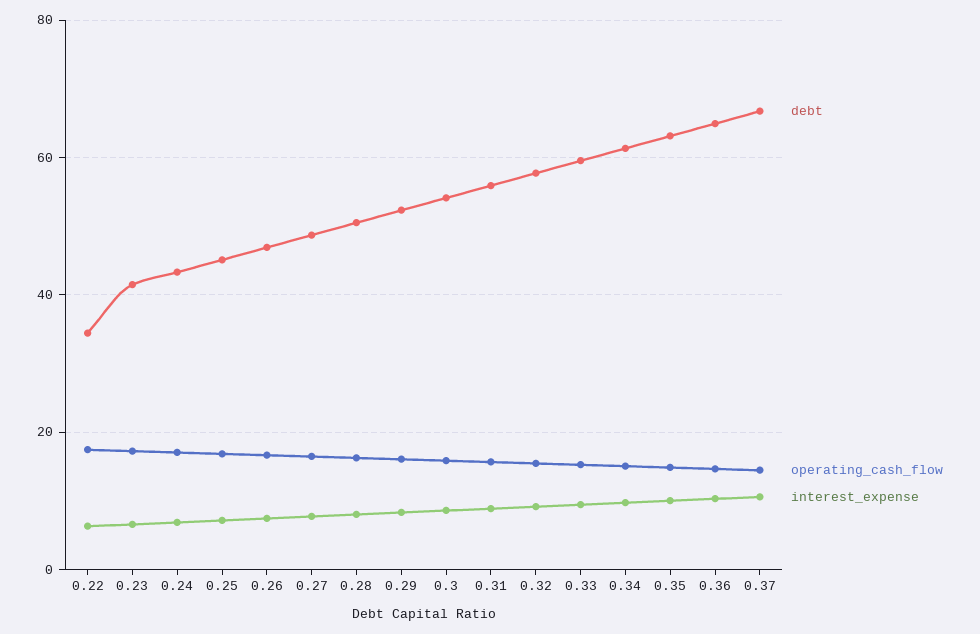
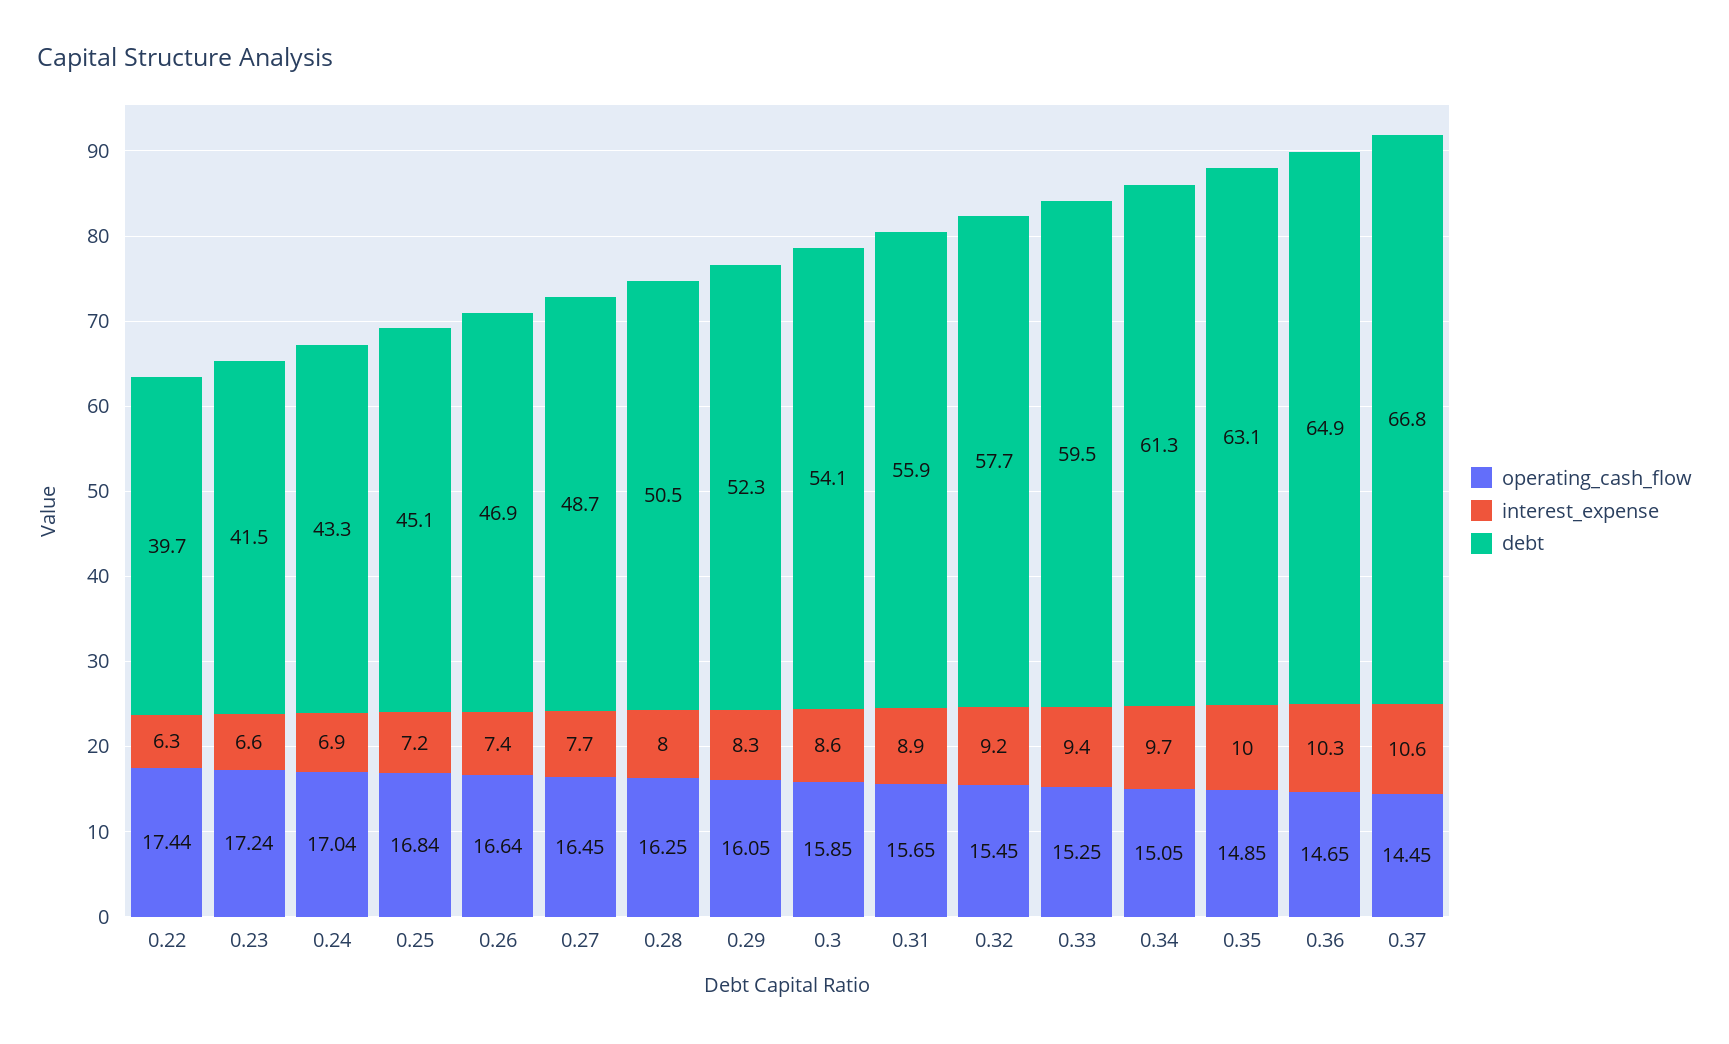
  {
    "debt": {
-     "0.22": 34,
+     "0.22": 39.7,
      "0.23": 41.5,
      "0.24": 43.3,
      "0.25": 45.1,
      "0.26": 46.9,
      "0.27": 48.7,
      "0.28": 50.5,
      "0.29": 52.3,
      "0.3": 54.1,
      "0.31": 55.9,
      "0.32": 57.7,
      "0.33": 59.5,
      "0.34": 61.3,
      "0.35": 63.1,
      "0.36": 64.9,
      "0.37": 66.8
    },
    "operating_cash_flow": {
      "0.22": 17.44,
      "0.23": 17.24,
      "0.24": 17.04,
      "0.25": 16.84,
      "0.26": 16.64,
      "0.27": 16.45,
      "0.28": 16.25,
      "0.29": 16.05,
      "0.3": 15.85,
      "0.31": 15.65,
      "0.32": 15.45,
      "0.33": 15.25,
      "0.34": 15.05,
      "0.35": 14.85,
      "0.36": 14.65,
      "0.37": 14.45
    },
    "interest_expense": {
      "0.22": 6.3,
      "0.23": 6.6,
      "0.24": 6.9,
      "0.25": 7.2,
      "0.26": 7.4,
      "0.27": 7.7,
      "0.28": 8,
      "0.29": 8.3,
      "0.3": 8.6,
      "0.31": 8.9,
      "0.32": 9.2,
      "0.33": 9.4,
      "0.34": 9.7,
      "0.35": 10,
      "0.36": 10.3,
      "0.37": 10.6
    }
  }

